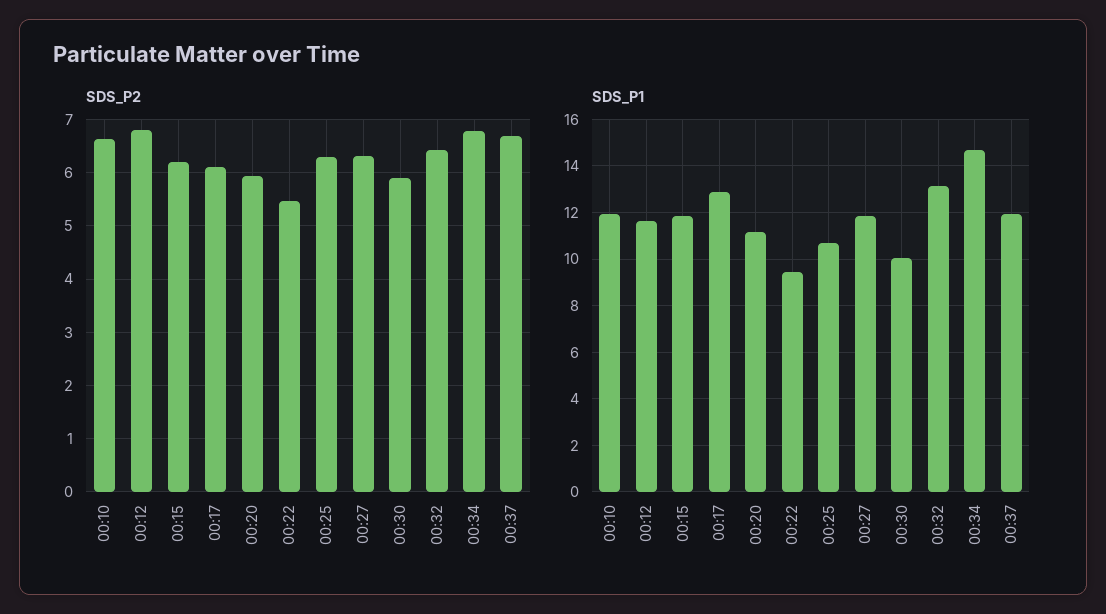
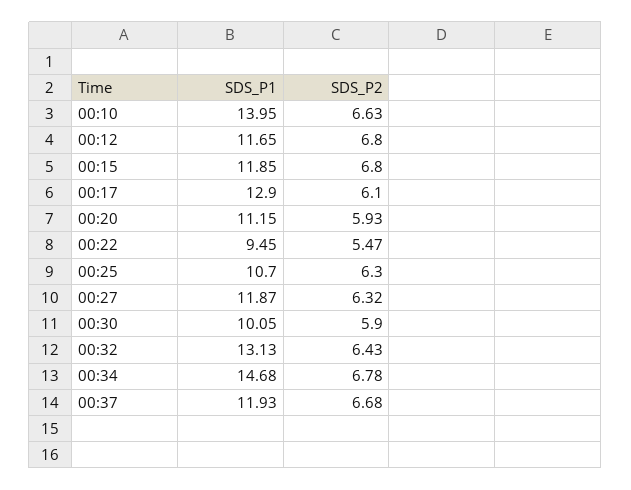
  {
    "SDS_P2": {
      "00:10": 6.63,
      "00:12": 6.8,
-     "00:15": 6.2,
+     "00:15": 6.8,
      "00:17": 6.1,
      "00:20": 5.93,
      "00:22": 5.47,
      "00:25": 6.3,
      "00:27": 6.32,
      "00:30": 5.9,
      "00:32": 6.43,
      "00:34": 6.78,
      "00:37": 6.68
    },
    "SDS_P1": {
-     "00:10": 12,
+     "00:10": 13.95,
      "00:12": 11.65,
      "00:15": 11.85,
      "00:17": 12.9,
      "00:20": 11.15,
      "00:22": 9.45,
      "00:25": 10.7,
      "00:27": 11.87,
      "00:30": 10.05,
      "00:32": 13.13,
      "00:34": 14.68,
      "00:37": 11.93
    }
  }

